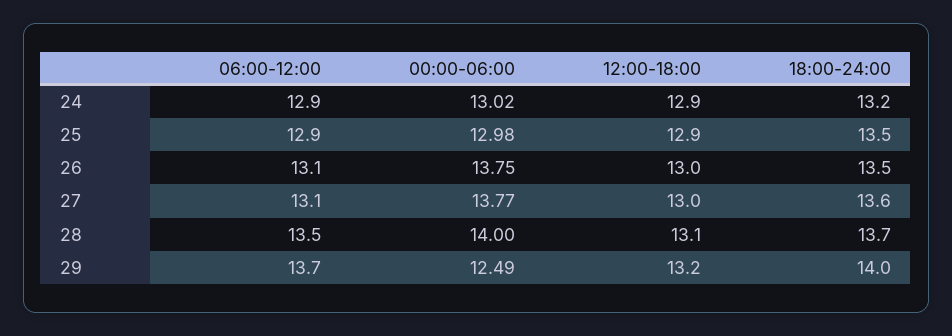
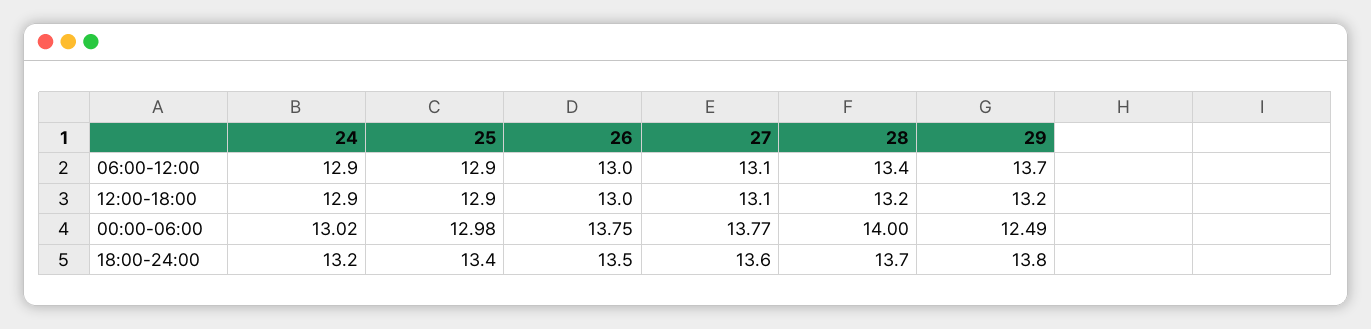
  {
    "06:00-12:00": {
      "24": 12.9,
      "25": 12.9,
-     "26": 13.1,
+     "26": 13,
      "27": 13.1,
-     "28": 13.5,
+     "28": 13.4,
      "29": 13.7
    },
    "00:00-06:00": {
      "24": 13.02,
      "25": 12.98,
      "26": 13.75,
      "27": 13.77,
      "28": 14,
      "29": 12.49
    },
    "12:00-18:00": {
      "24": 12.9,
      "25": 12.9,
      "26": 13,
-     "27": 13,
+     "27": 13.1,
-     "28": 13.1,
+     "28": 13.2,
      "29": 13.2
    },
    "18:00-24:00": {
      "24": 13.2,
-     "25": 13.5,
+     "25": 13.4,
      "26": 13.5,
      "27": 13.6,
      "28": 13.7,
-     "29": 14
+     "29": 13.8
    }
  }

